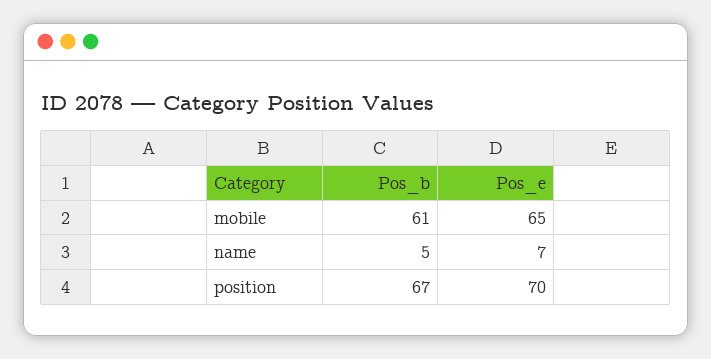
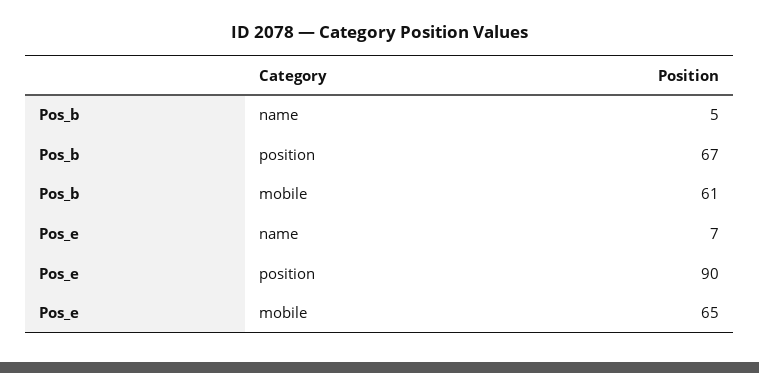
  {
    "Pos_b": {
      "mobile": 61,
      "name": 5,
      "position": 67
    },
    "Pos_e": {
      "mobile": 65,
      "name": 7,
-     "position": 70
+     "position": 90
    }
  }

